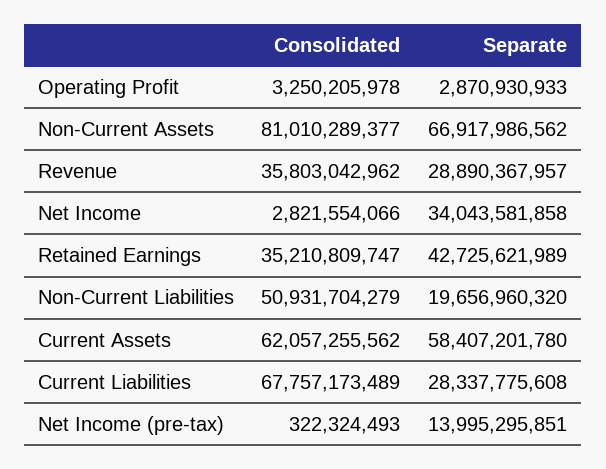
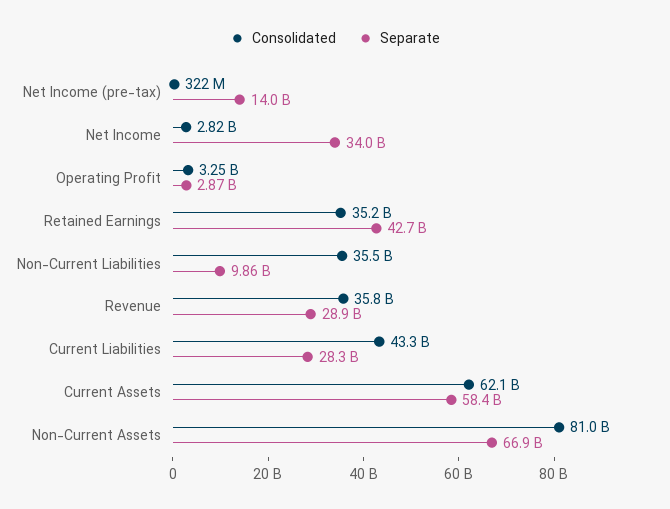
  {
    "Consolidated": {
      "Operating Profit": 3250205978,
      "Non-Current Assets": 81010289377,
      "Revenue": 35803042962,
      "Net Income": 2821554066,
      "Retained Earnings": 35210809747,
-     "Non-Current Liabilities": 50931704279,
+     "Non-Current Liabilities": 35500000000,
      "Current Assets": 62057255562,
-     "Current Liabilities": 67757173489,
+     "Current Liabilities": 43300000000,
      "Net Income (pre-tax)": 322324493
    },
    "Separate": {
      "Operating Profit": 2870930933,
      "Non-Current Assets": 66917986562,
      "Revenue": 28890367957,
      "Net Income": 34043581858,
      "Retained Earnings": 42725621989,
-     "Non-Current Liabilities": 19656960320,
+     "Non-Current Liabilities": 9860000000,
      "Current Assets": 58407201780,
      "Current Liabilities": 28337775608,
      "Net Income (pre-tax)": 13995295851
    }
  }

